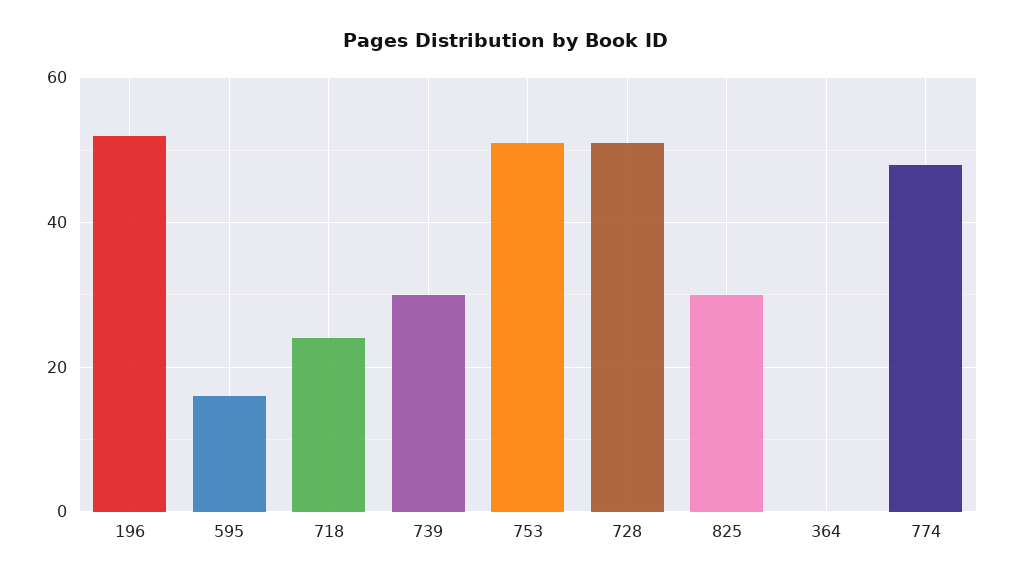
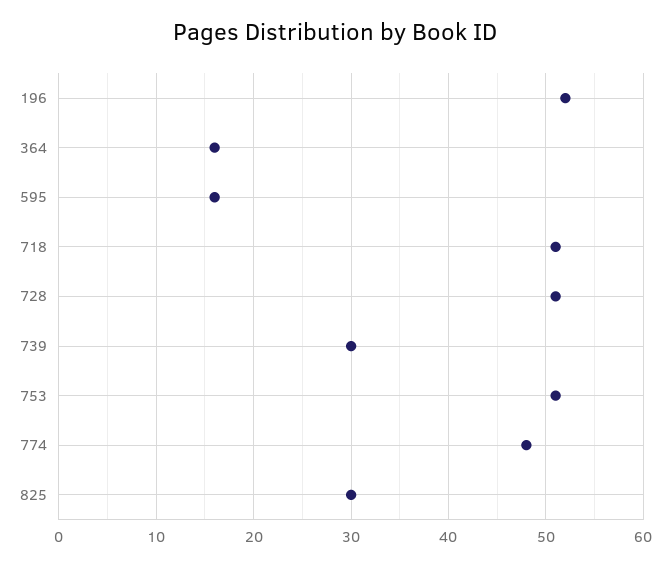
  {
    "196": 52,
    "595": 16,
-   "718": 25,
+   "718": 51,
    "739": 30,
    "753": 51,
    "728": 51,
    "825": 30,
-   "364": 0,
+   "364": 16,
    "774": 48
  }

